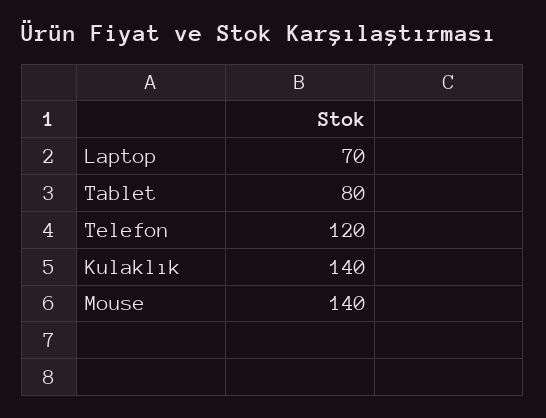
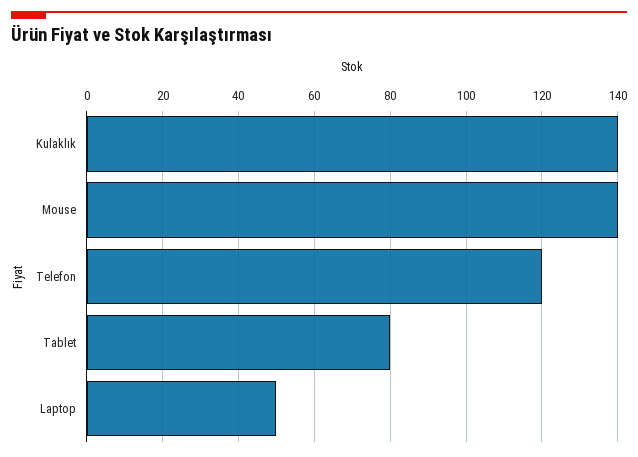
  {
-   "Laptop": 70,
+   "Laptop": 50,
    "Tablet": 80,
    "Telefon": 120,
    "Kulaklık": 140,
    "Mouse": 140
  }

